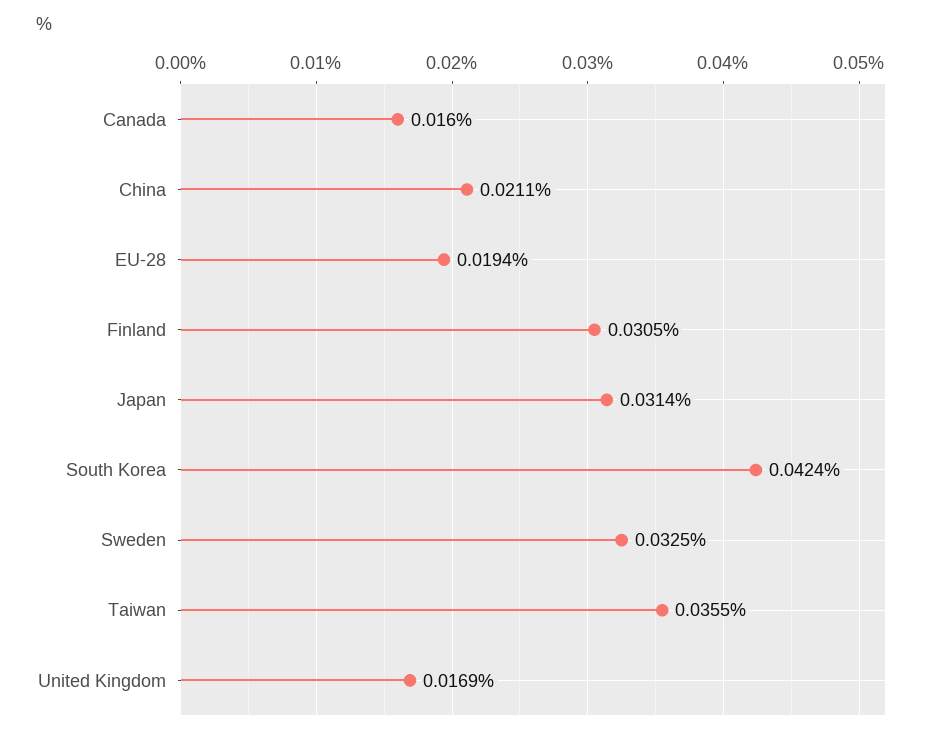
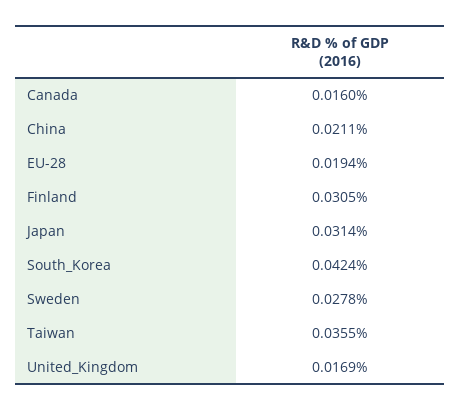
  {
    "Canada": 0.016,
    "China": 0.0211,
    "EU-28": 0.0194,
    "Finland": 0.0305,
    "Japan": 0.0314,
    "South Korea": 0.0424,
-   "Sweden": 0.0325,
+   "Sweden": 0.0278,
    "Taiwan": 0.0355,
    "United Kingdom": 0.0169
  }

